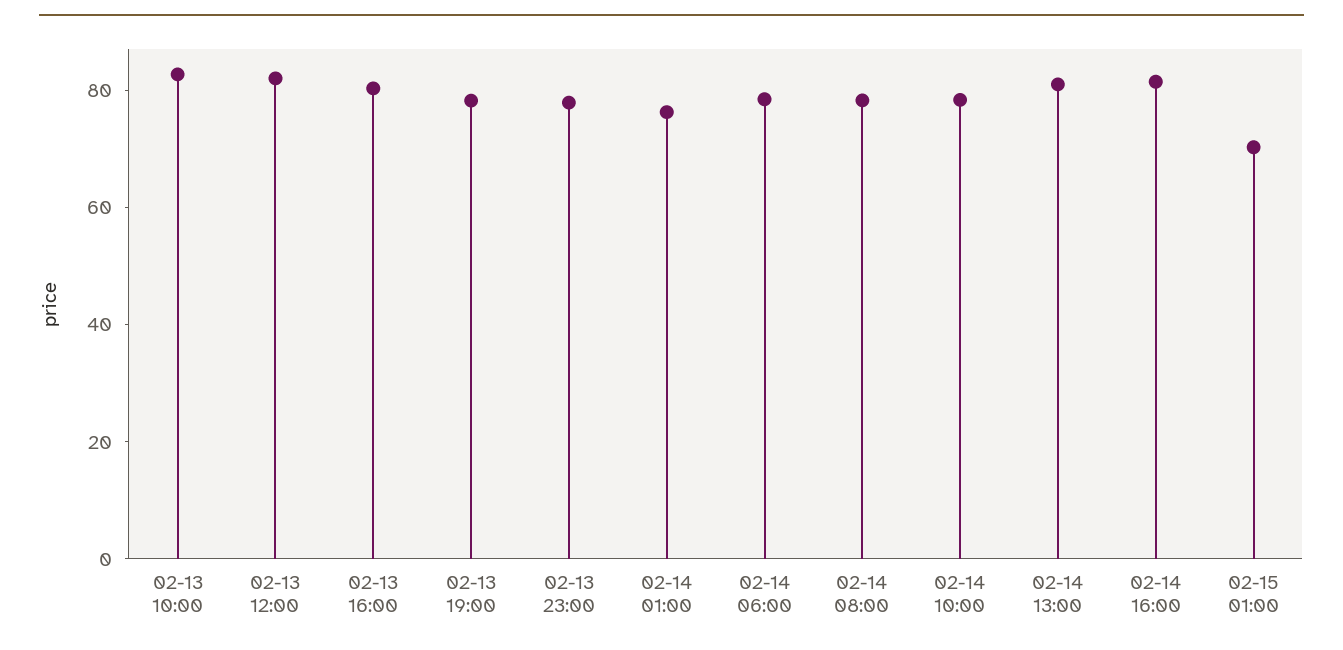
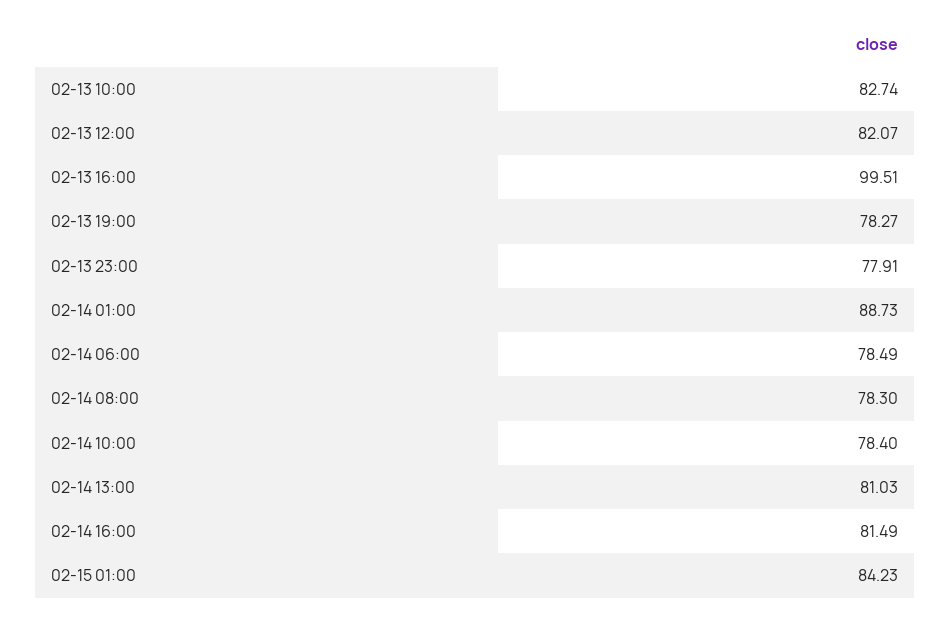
  {
    "02-13 10:00": 82.74,
    "02-13 12:00": 82.07,
-   "02-13 16:00": 80,
+   "02-13 16:00": 99.51,
    "02-13 19:00": 78.27,
    "02-13 23:00": 77.91,
-   "02-14 01:00": 75,
+   "02-14 01:00": 88.73,
    "02-14 06:00": 78.49,
    "02-14 08:00": 78.3,
    "02-14 10:00": 78.4,
    "02-14 13:00": 81.03,
    "02-14 16:00": 81.49,
-   "02-15 01:00": 70
+   "02-15 01:00": 84.23
  }

